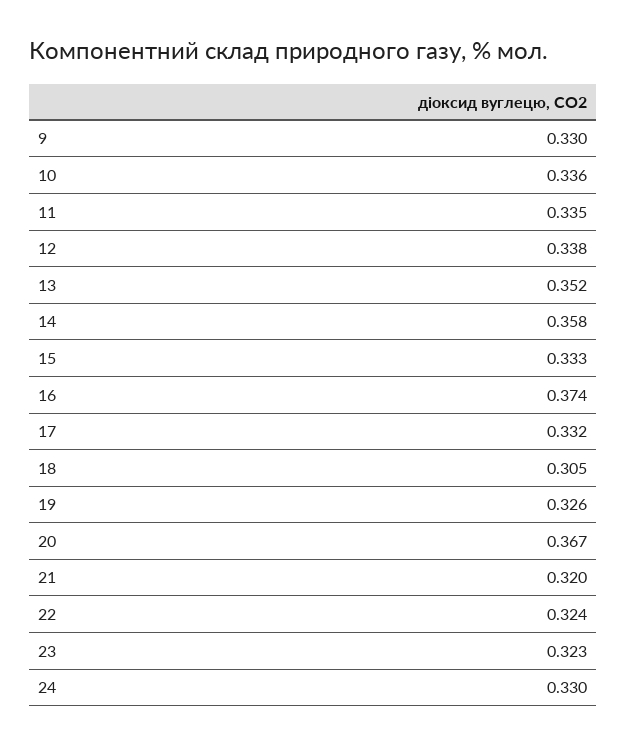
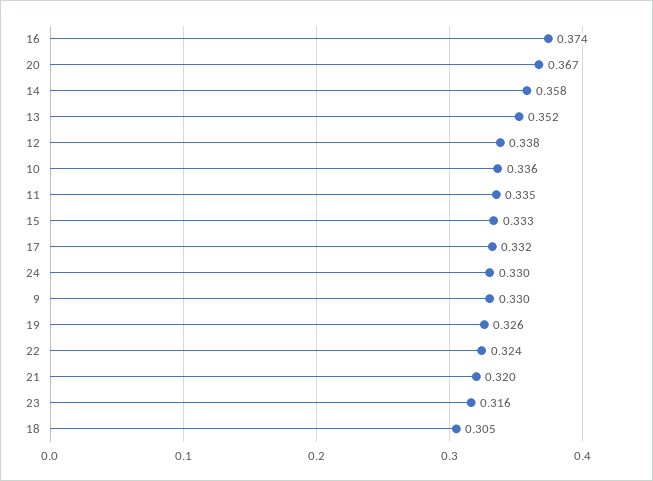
  {
    "9": 0.33,
    "10": 0.336,
    "11": 0.335,
    "12": 0.338,
    "13": 0.352,
    "14": 0.358,
    "15": 0.333,
    "16": 0.374,
    "17": 0.332,
    "18": 0.305,
    "19": 0.326,
    "20": 0.367,
    "21": 0.32,
    "22": 0.324,
-   "23": 0.323,
+   "23": 0.316,
    "24": 0.33
  }

